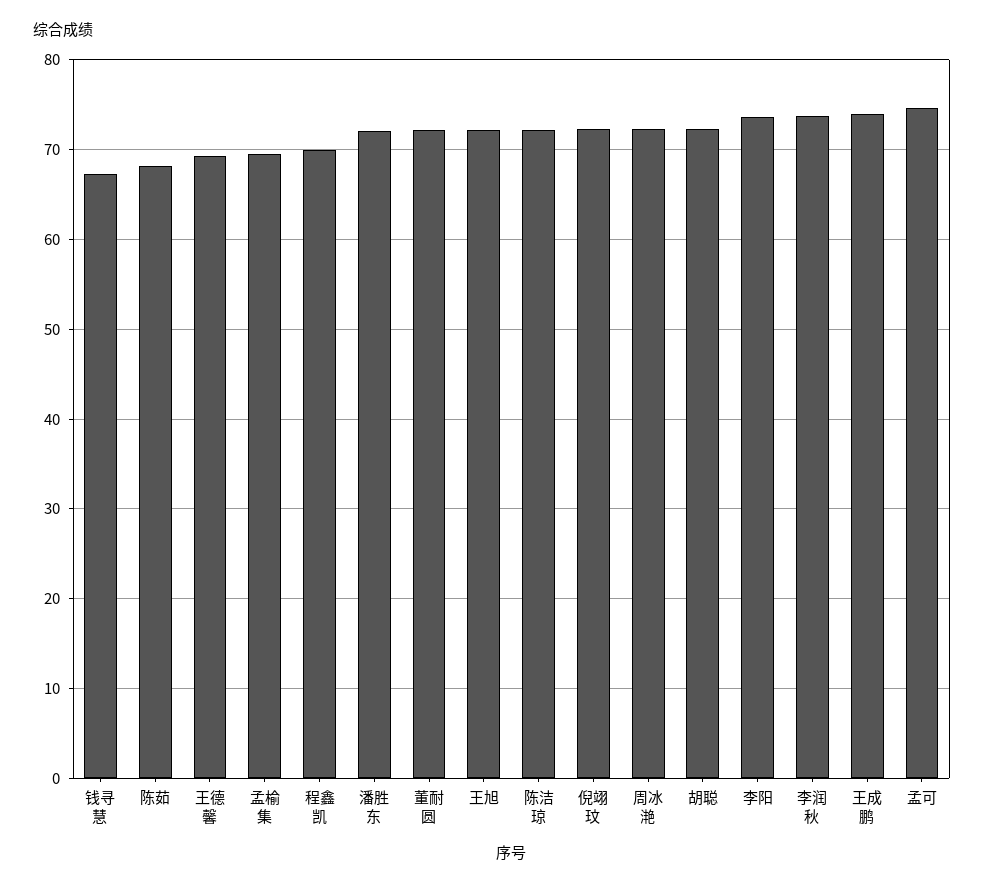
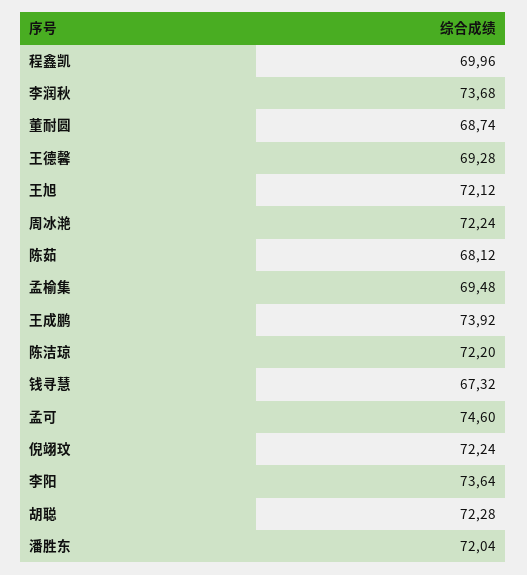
  {
    "钱寻慧": 67.32,
    "陈茹": 68.12,
    "王德馨": 69.28,
    "孟榆集": 69.48,
    "程鑫凯": 69.96,
    "潘胜东": 72.04,
-   "董耐圆": 72,
+   "董耐圆": 68.74,
    "王旭": 72.12,
    "陈洁琼": 72.2,
    "倪翊玟": 72.24,
    "周冰滟": 72.24,
    "胡聪": 72.28,
    "李阳": 73.64,
    "李润秋": 73.68,
    "王成鹏": 73.92,
    "孟可": 74.6
  }

